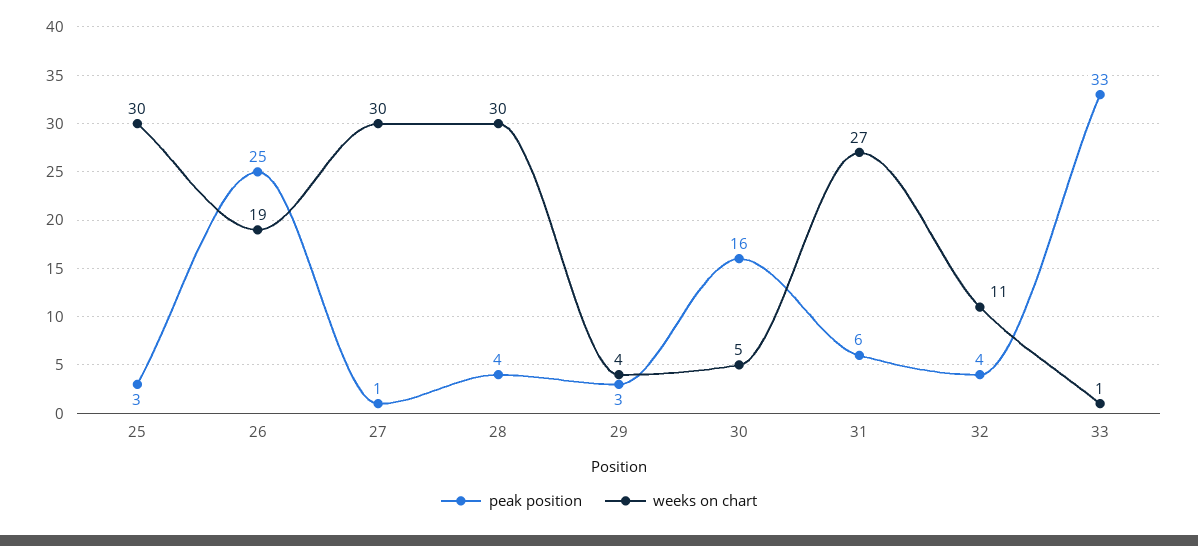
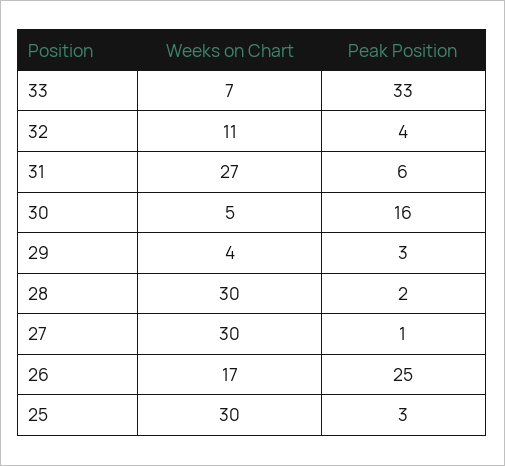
  {
    "peak position": {
      "25": 3,
      "26": 25,
      "27": 1,
-     "28": 4,
+     "28": 2,
      "29": 3,
      "30": 16,
      "31": 6,
      "32": 4,
      "33": 33
    },
    "weeks on chart": {
      "25": 30,
-     "26": 19,
+     "26": 17,
      "27": 30,
      "28": 30,
      "29": 4,
      "30": 5,
      "31": 27,
      "32": 11,
-     "33": 1
+     "33": 7
    }
  }

